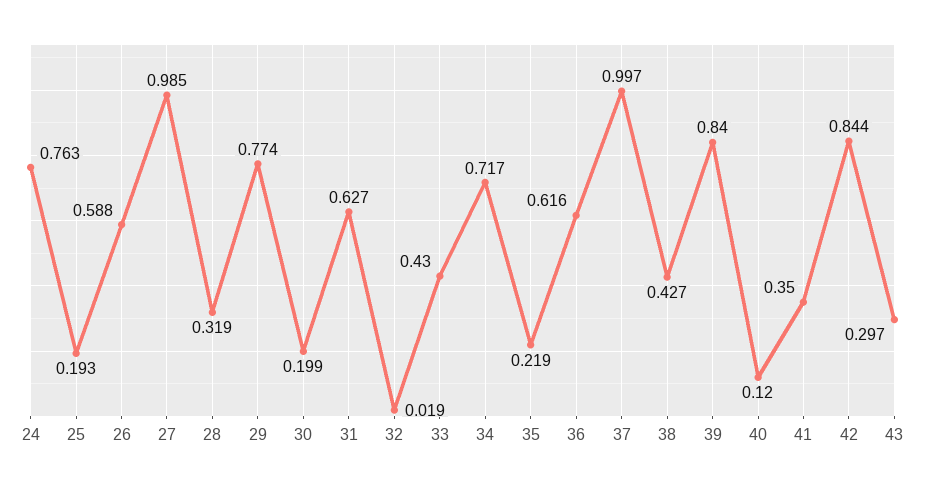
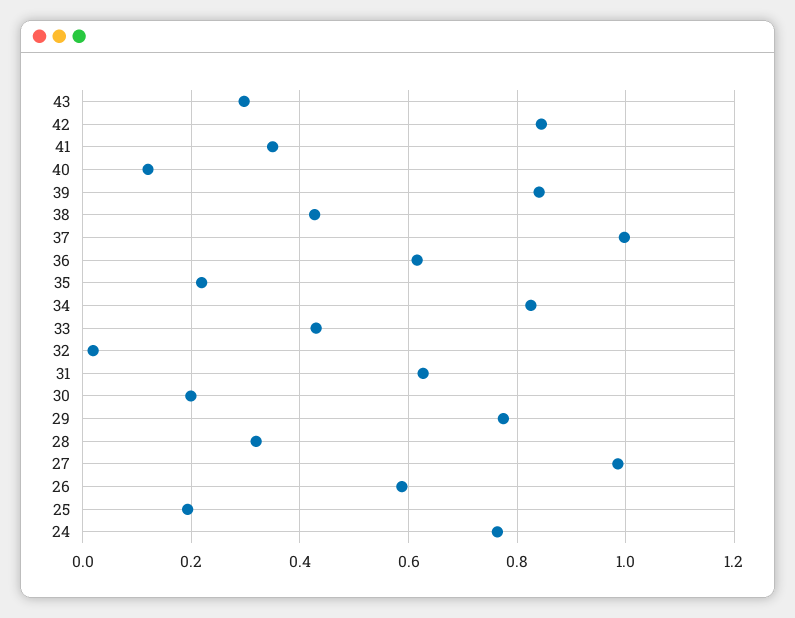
  {
    "24": 0.763,
    "25": 0.193,
    "26": 0.588,
    "27": 0.985,
    "28": 0.319,
    "29": 0.774,
    "30": 0.199,
    "31": 0.627,
    "32": 0.019,
    "33": 0.43,
-   "34": 0.717,
+   "34": 0.82,
    "35": 0.219,
    "36": 0.616,
    "37": 0.997,
    "38": 0.427,
    "39": 0.84,
    "40": 0.12,
    "41": 0.35,
    "42": 0.844,
    "43": 0.297
  }

